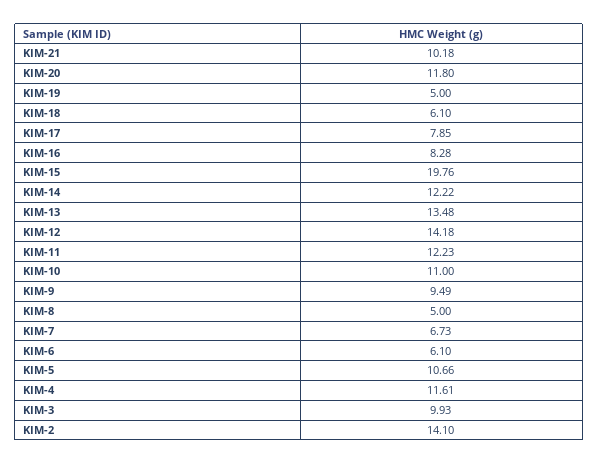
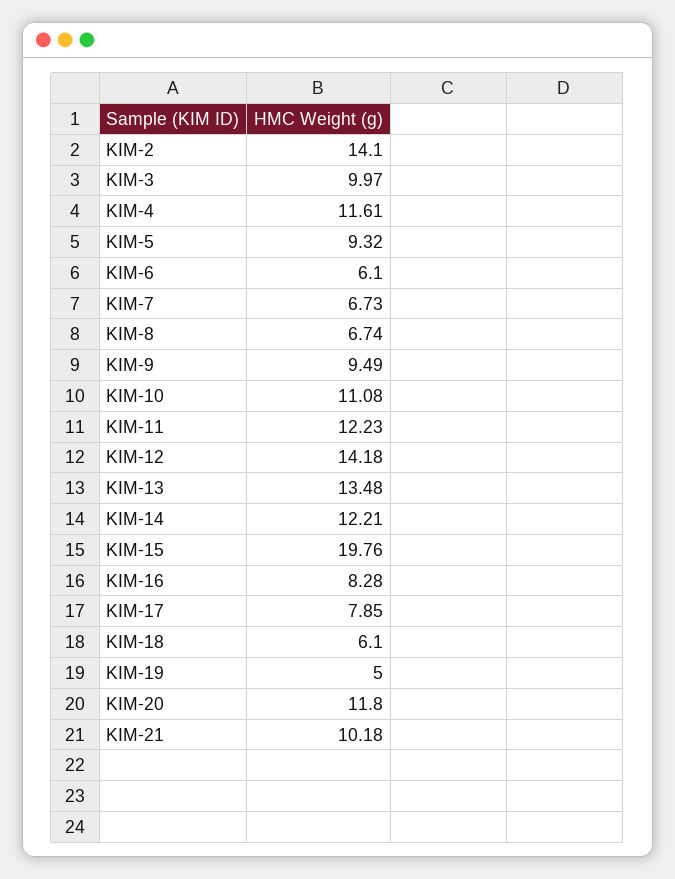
  {
    "KIM-21": 10.18,
    "KIM-20": 11.8,
    "KIM-19": 5,
    "KIM-18": 6.1,
    "KIM-17": 7.85,
    "KIM-16": 8.28,
    "KIM-15": 19.76,
-   "KIM-14": 12.22,
+   "KIM-14": 12.21,
    "KIM-13": 13.48,
    "KIM-12": 14.18,
    "KIM-11": 12.23,
-   "KIM-10": 11,
+   "KIM-10": 11.08,
    "KIM-9": 9.49,
-   "KIM-8": 5,
+   "KIM-8": 6.74,
    "KIM-7": 6.73,
    "KIM-6": 6.1,
-   "KIM-5": 10.66,
+   "KIM-5": 9.32,
    "KIM-4": 11.61,
-   "KIM-3": 9.93,
+   "KIM-3": 9.97,
    "KIM-2": 14.1
  }

